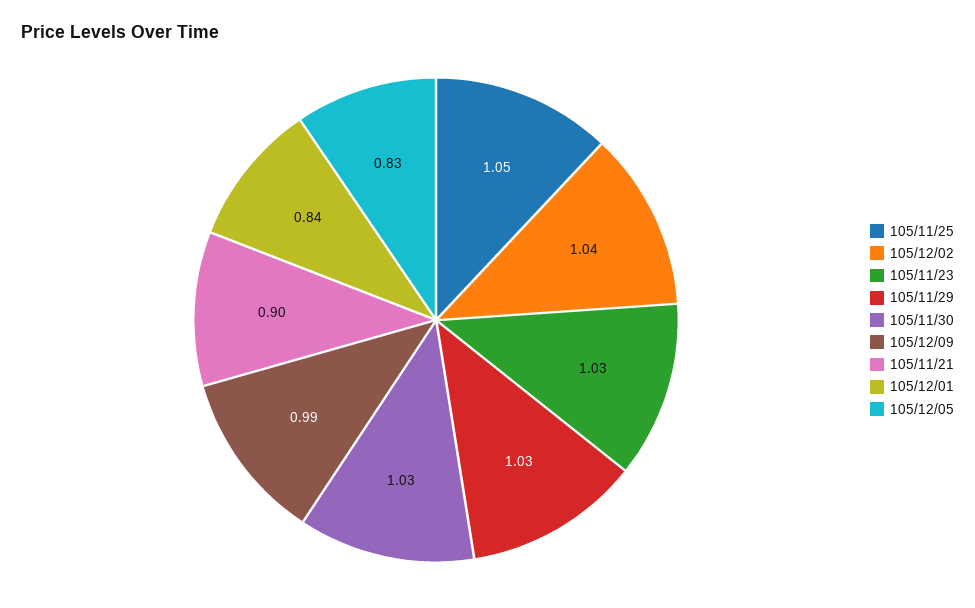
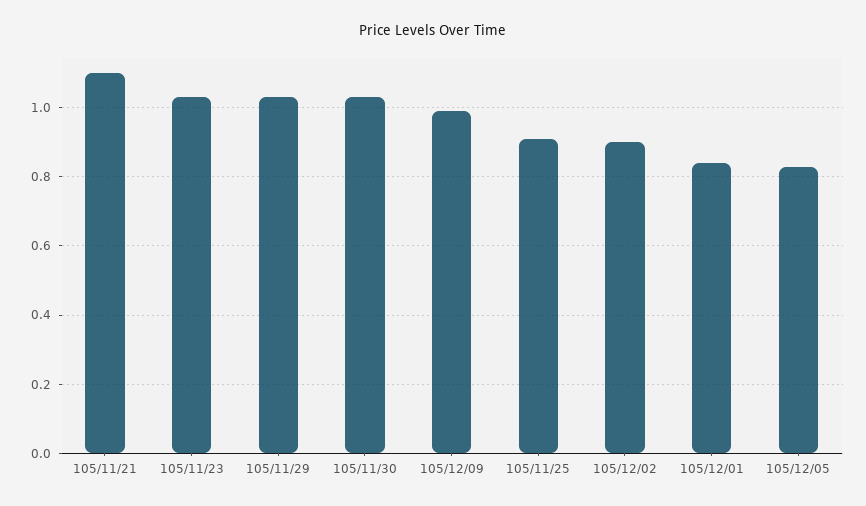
  {
-   "105/11/25": 1.05,
+   "105/11/25": 0.9,
-   "105/12/02": 1.04,
+   "105/12/02": 0.9,
    "105/11/23": 1.03,
    "105/11/29": 1.03,
    "105/11/30": 1.03,
    "105/12/09": 0.99,
-   "105/11/21": 0.9,
+   "105/11/21": 1.1,
    "105/12/01": 0.84,
    "105/12/05": 0.83
  }

